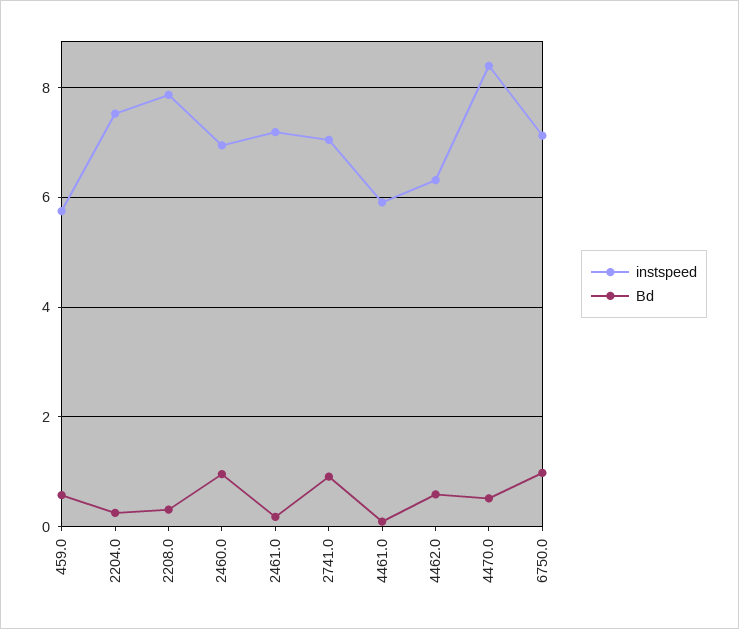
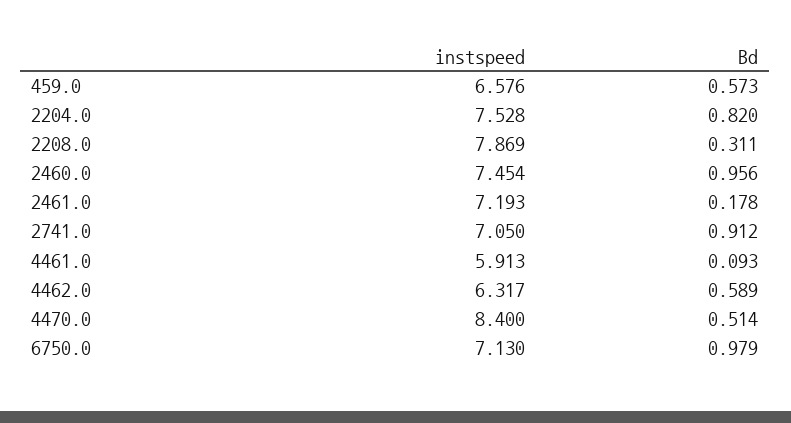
  {
    "instspeed": {
-     "459.0": 5.8,
+     "459.0": 6.576,
      "2204.0": 7.528,
      "2208.0": 7.869,
-     "2460.0": 7,
+     "2460.0": 7.454,
      "2461.0": 7.193,
      "2741.0": 7.05,
      "4461.0": 5.913,
      "4462.0": 6.317,
      "4470.0": 8.4,
      "6750.0": 7.13
    },
    "Bd": {
      "459.0": 0.573,
-     "2204.0": 0.2,
+     "2204.0": 0.82,
      "2208.0": 0.311,
      "2460.0": 0.956,
      "2461.0": 0.178,
      "2741.0": 0.912,
      "4461.0": 0.093,
      "4462.0": 0.589,
      "4470.0": 0.514,
      "6750.0": 0.979
    }
  }

